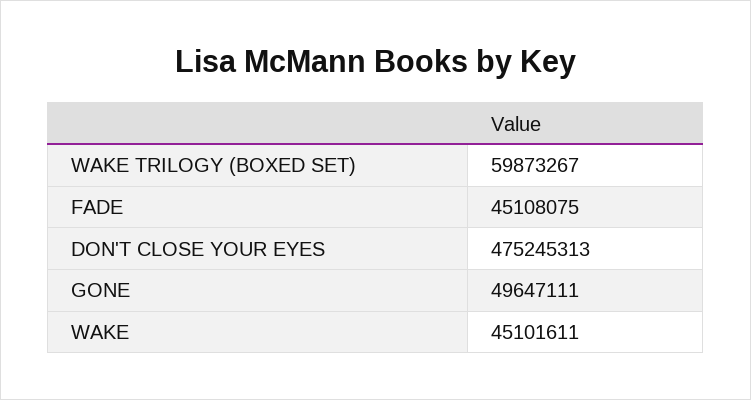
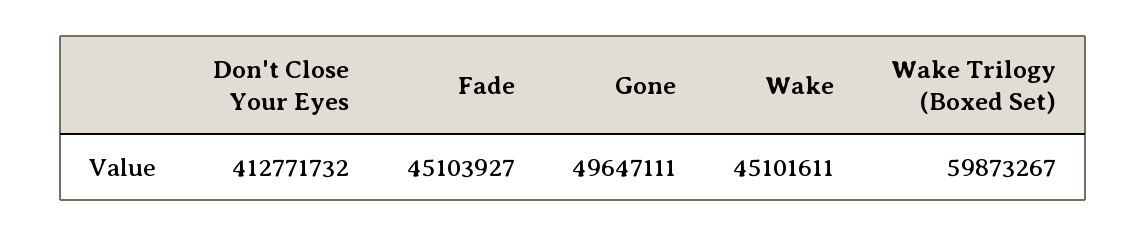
  {
    "WAKE TRILOGY (BOXED SET)": 59873267,
-   "FADE": 45108075,
+   "FADE": 45103927,
-   "DON'T CLOSE YOUR EYES": 475245313,
+   "DON'T CLOSE YOUR EYES": 412771732,
    "GONE": 49647111,
    "WAKE": 45101611
  }

